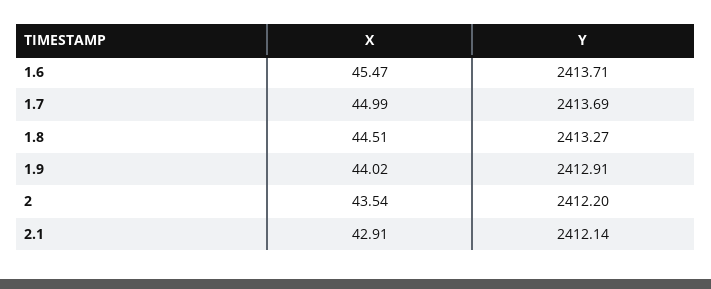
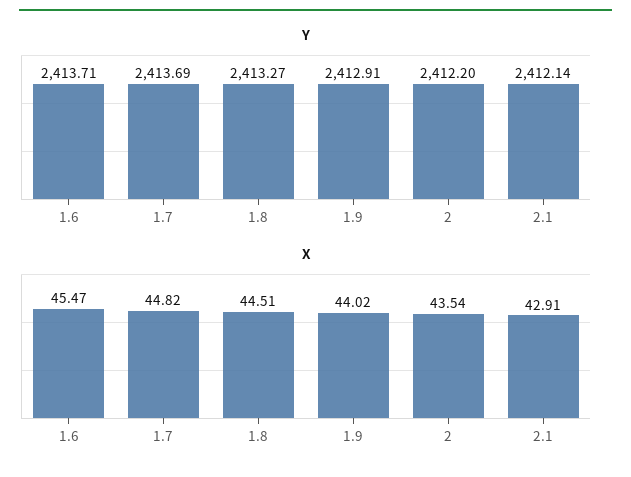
  {
    "X": {
      "1.6": 45.47,
-     "1.7": 44.99,
+     "1.7": 44.82,
      "1.8": 44.51,
      "1.9": 44.02,
      "2": 43.54,
      "2.1": 42.91
    },
    "Y": {
      "1.6": 2413.71,
      "1.7": 2413.69,
      "1.8": 2413.27,
      "1.9": 2412.91,
      "2": 2412.2,
      "2.1": 2412.14
    }
  }

